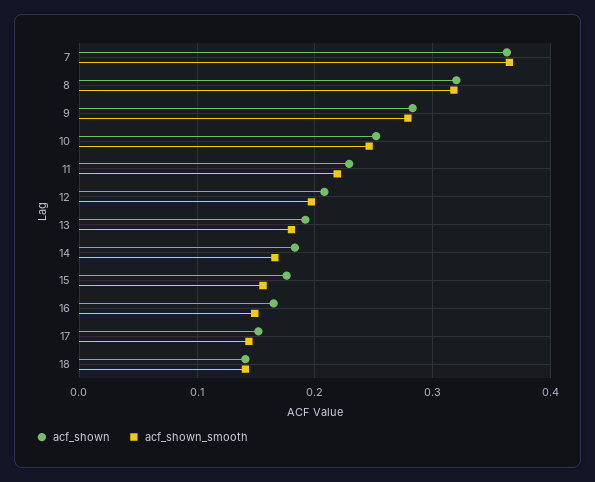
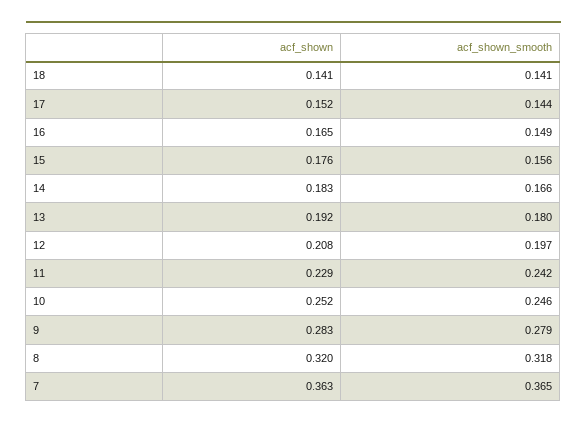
  {
    "acf_shown": {
      "7": 0.363,
      "8": 0.32,
      "9": 0.283,
      "10": 0.252,
      "11": 0.229,
      "12": 0.208,
      "13": 0.192,
      "14": 0.183,
      "15": 0.176,
      "16": 0.165,
      "17": 0.152,
      "18": 0.141
    },
    "acf_shown_smooth": {
      "7": 0.365,
      "8": 0.318,
      "9": 0.279,
      "10": 0.246,
-     "11": 0.22,
+     "11": 0.242,
      "12": 0.197,
      "13": 0.18,
      "14": 0.166,
      "15": 0.156,
      "16": 0.149,
      "17": 0.144,
      "18": 0.141
    }
  }

